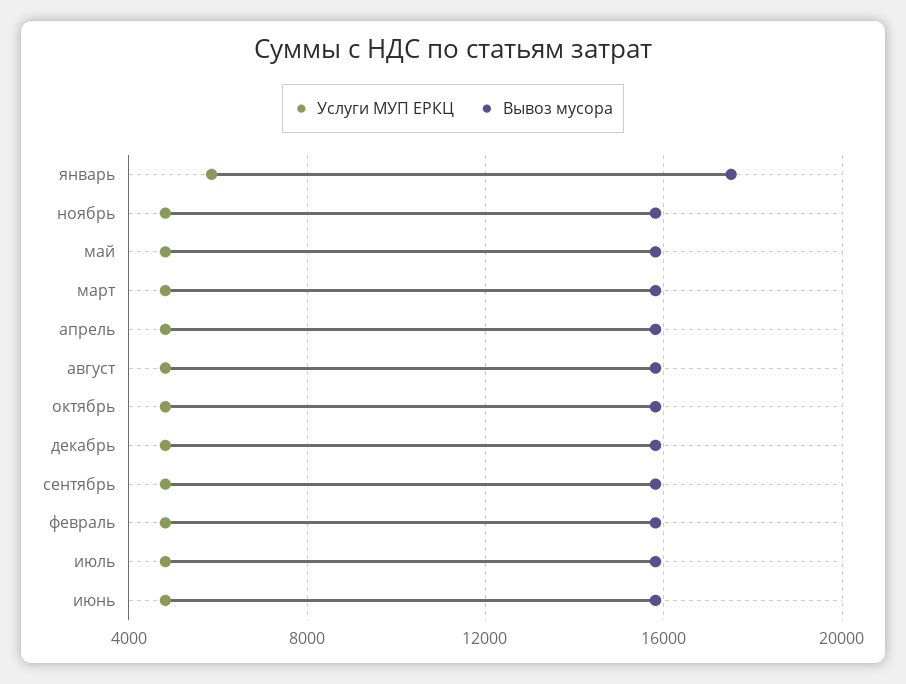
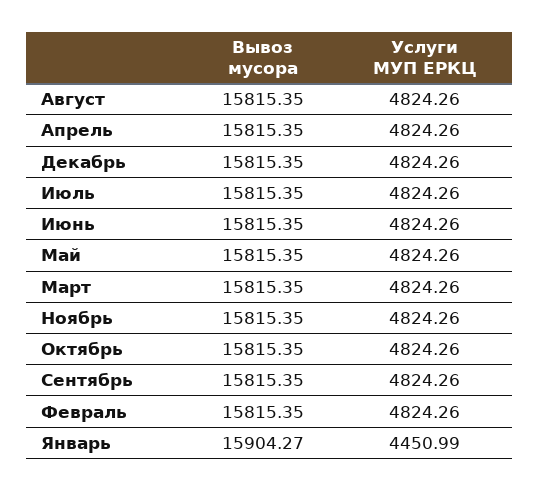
  {
    "Услуги МУП ЕРКЦ": {
-     "январь": 6000,
+     "январь": 4450.99,
      "ноябрь": 4824.26,
      "май": 4824.26,
      "март": 4824.26,
      "апрель": 4824.26,
      "август": 4824.26,
      "октябрь": 4824.26,
      "декабрь": 4824.26,
      "сентябрь": 4824.26,
      "февраль": 4824.26,
      "июль": 4824.26,
      "июнь": 4824.26
    },
    "Вывоз мусора": {
-     "январь": 17500,
+     "январь": 15904.27,
      "ноябрь": 15815.35,
      "май": 15815.35,
      "март": 15815.35,
      "апрель": 15815.35,
      "август": 15815.35,
      "октябрь": 15815.35,
      "декабрь": 15815.35,
      "сентябрь": 15815.35,
      "февраль": 15815.35,
      "июль": 15815.35,
      "июнь": 15815.35
    }
  }

